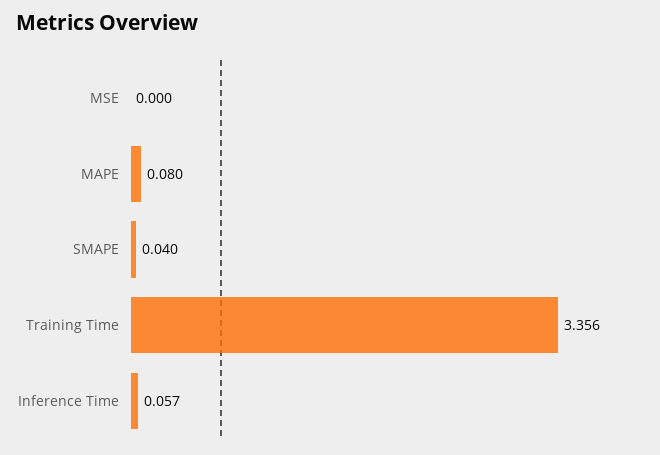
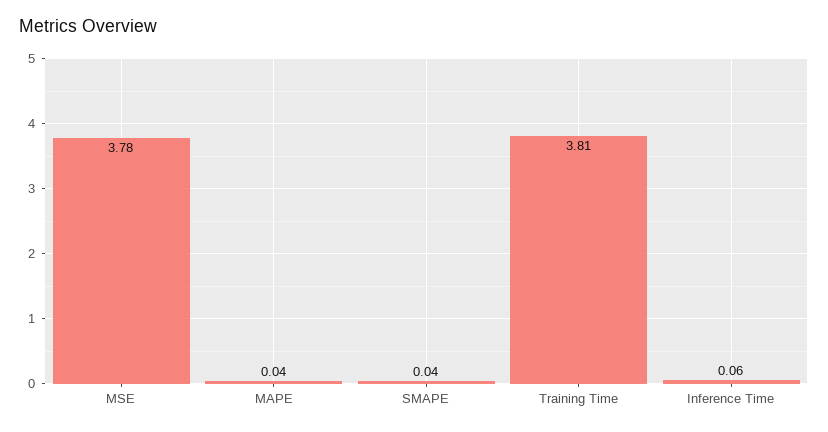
  {
-   "MSE": 0,
+   "MSE": 3.78,
-   "MAPE": 0.08,
+   "MAPE": 0.04,
    "SMAPE": 0.04,
-   "Training Time": 3.356,
+   "Training Time": 3.81,
    "Inference Time": 0.057
  }

